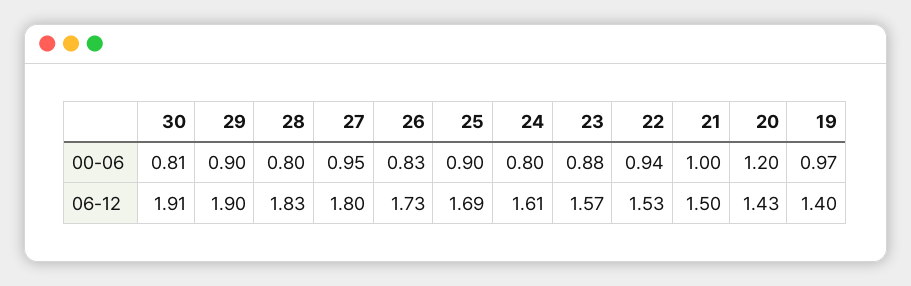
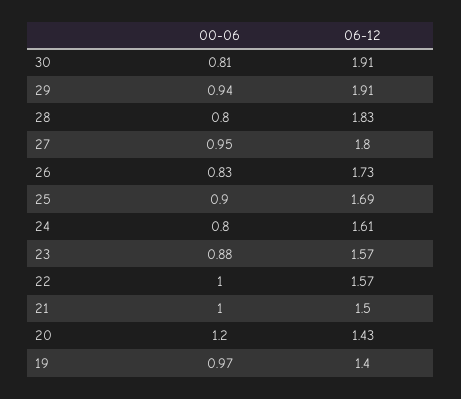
  {
    "30": {
      "00-06": 0.81,
      "06-12": 1.91
    },
    "29": {
-     "00-06": 0.9,
+     "00-06": 0.94,
-     "06-12": 1.9
+     "06-12": 1.91
    },
    "28": {
      "00-06": 0.8,
      "06-12": 1.83
    },
    "27": {
      "00-06": 0.95,
      "06-12": 1.8
    },
    "26": {
      "00-06": 0.83,
      "06-12": 1.73
    },
    "25": {
      "00-06": 0.9,
      "06-12": 1.69
    },
    "24": {
      "00-06": 0.8,
      "06-12": 1.61
    },
    "23": {
      "00-06": 0.88,
      "06-12": 1.57
    },
    "22": {
-     "00-06": 0.94,
+     "00-06": 1,
-     "06-12": 1.53
+     "06-12": 1.57
    },
    "21": {
      "00-06": 1,
      "06-12": 1.5
    },
    "20": {
      "00-06": 1.2,
      "06-12": 1.43
    },
    "19": {
      "00-06": 0.97,
      "06-12": 1.4
    }
  }

